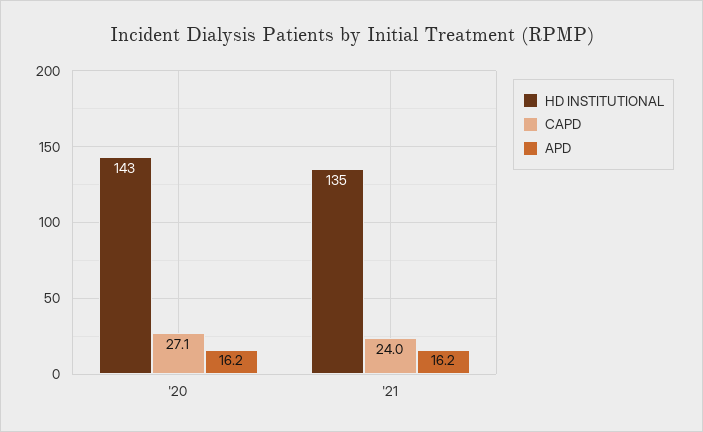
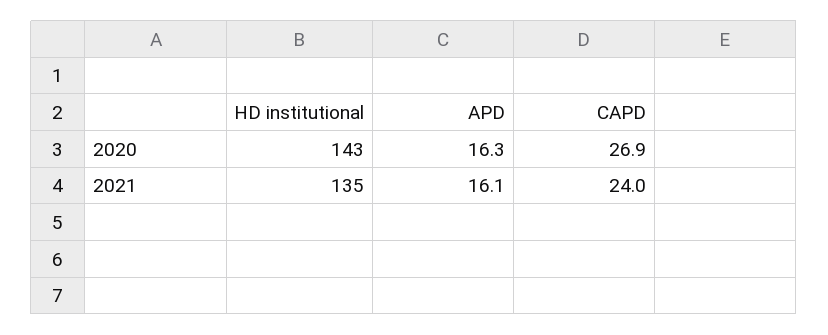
  {
    "HD INSTITUTIONAL": {
      "'20": 143,
      "'21": 135
    },
    "CAPD": {
-     "'20": 27.1,
+     "'20": 26.9,
      "'21": 24
    },
    "APD": {
-     "'20": 16.2,
+     "'20": 16.3,
-     "'21": 16.2
+     "'21": 16.1
    }
  }

